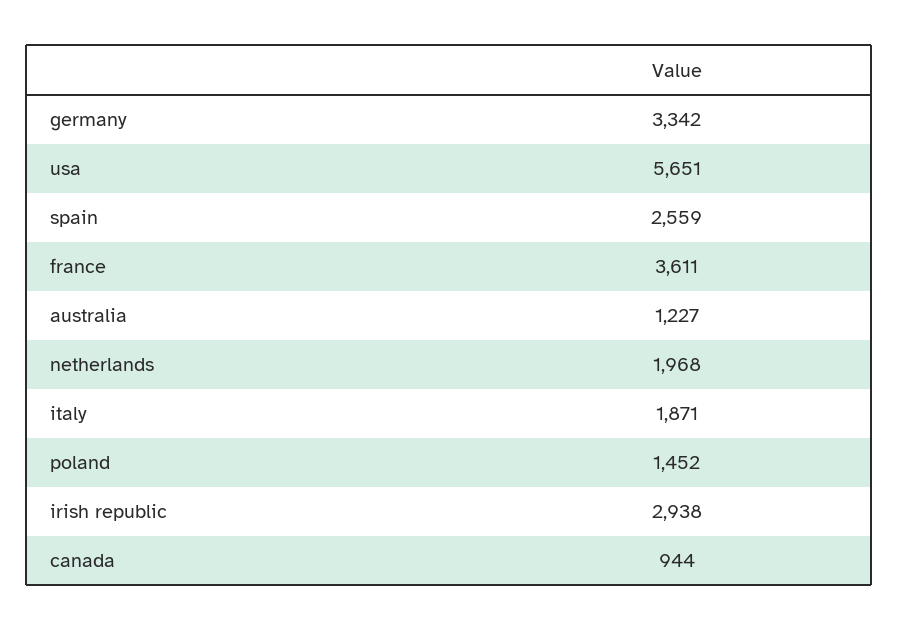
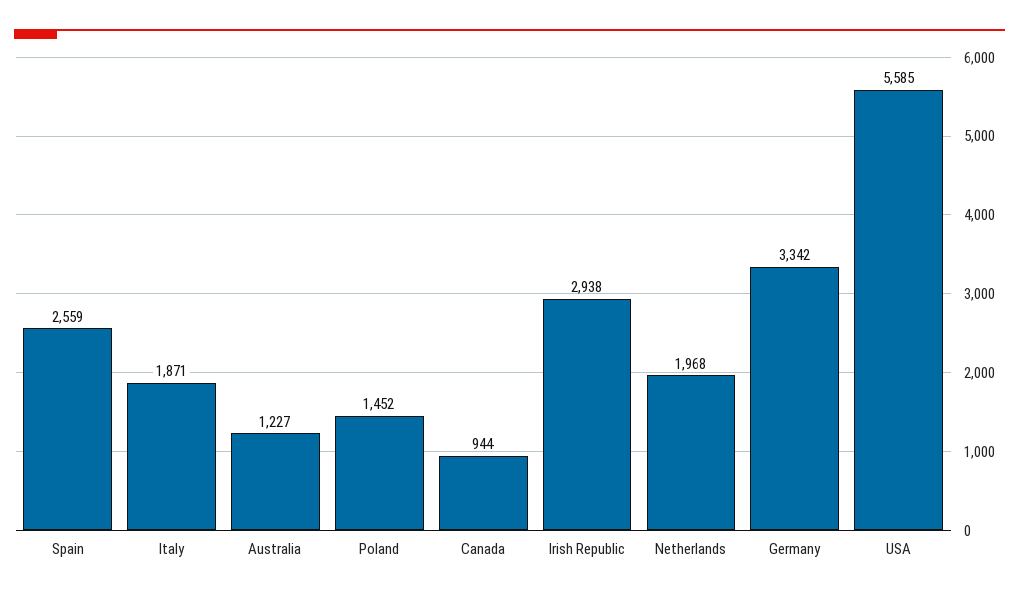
  {
    "germany": 3342,
-   "usa": 5651,
+   "usa": 5585,
    "spain": 2559,
-   "france": 3611,
    "australia": 1227,
    "netherlands": 1968,
    "italy": 1871,
    "poland": 1452,
    "irish republic": 2938,
    "canada": 944
  }

